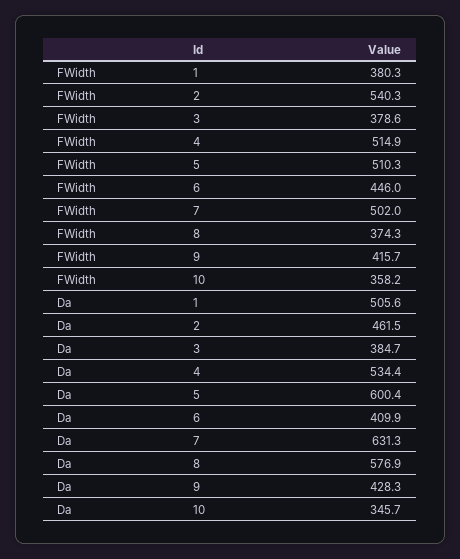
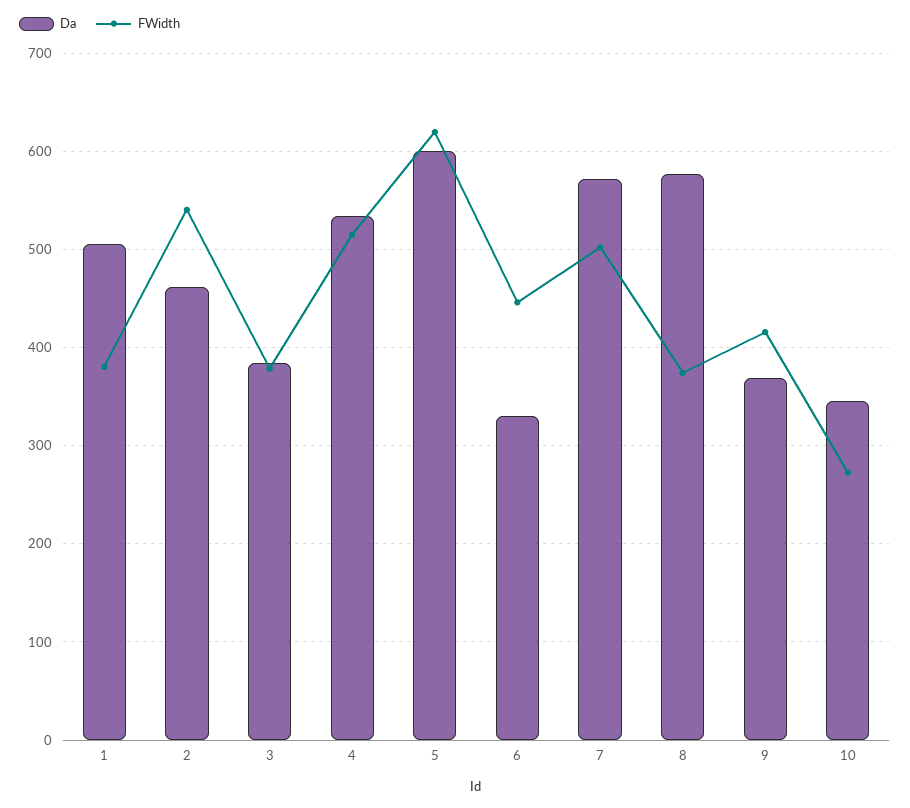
  {
    "FWidth": {
      "1": 380.3,
      "2": 540.3,
      "3": 378.6,
      "4": 514.9,
-     "5": 510.3,
+     "5": 620,
      "6": 446,
      "7": 502,
      "8": 374.3,
      "9": 415.7,
-     "10": 358.2
+     "10": 270
    },
    "Da": {
      "1": 505.6,
      "2": 461.5,
      "3": 384.7,
      "4": 534.4,
      "5": 600.4,
-     "6": 409.9,
+     "6": 330,
-     "7": 631.3,
+     "7": 570,
      "8": 576.9,
-     "9": 428.3,
+     "9": 370,
      "10": 345.7
    }
  }

